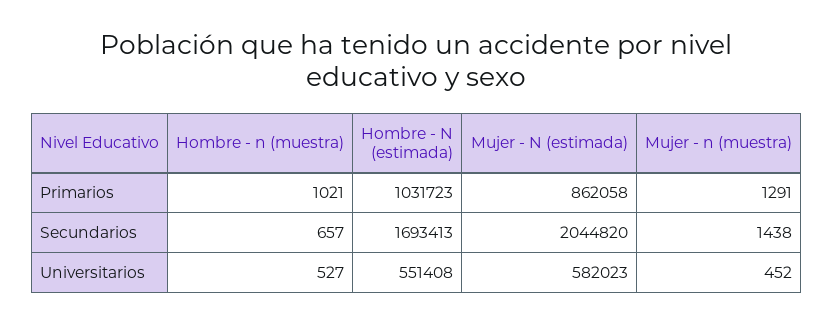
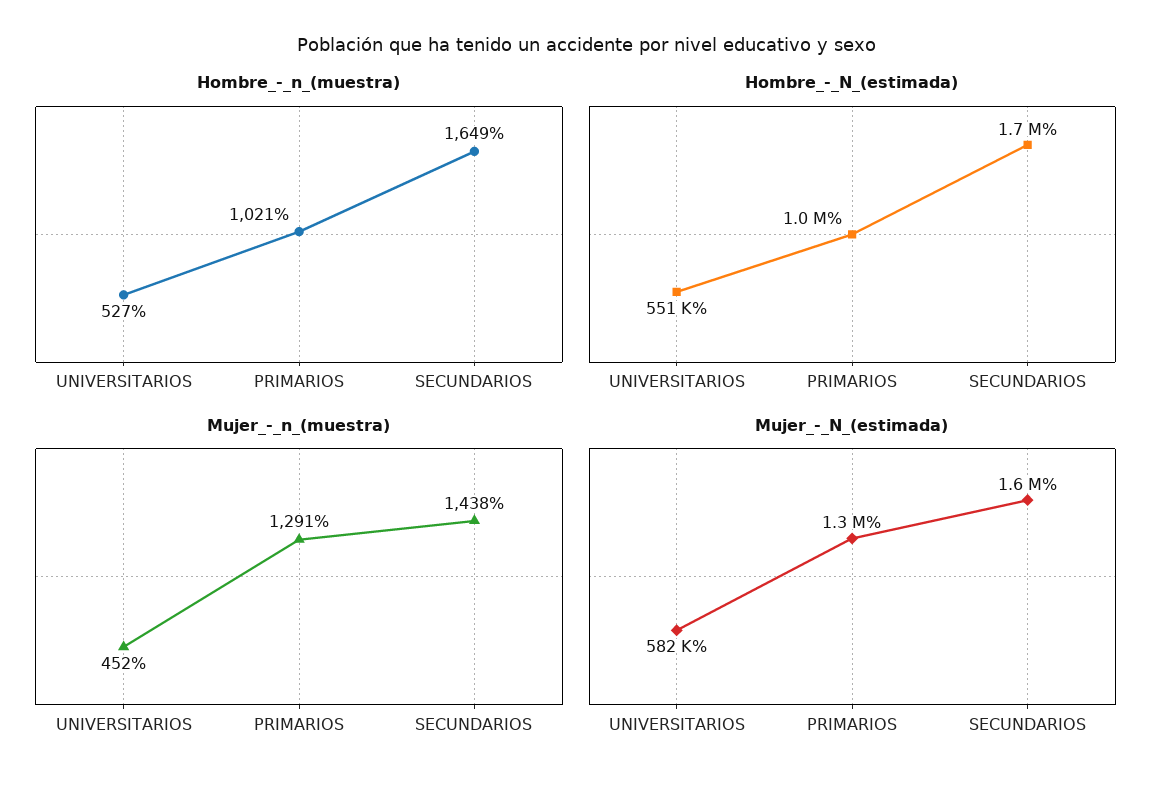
  {
    "Hombre - n (muestra)": {
      "Primarios": 1021,
-     "Secundarios": 657,
+     "Secundarios": 1649,
      "Universitarios": 527
    },
    "Hombre - N (estimada)": {
      "Primarios": 1031723,
      "Secundarios": 1693413,
      "Universitarios": 551408
    },
    "Mujer - N (estimada)": {
-     "Primarios": 862058,
+     "Primarios": 1300000,
-     "Secundarios": 2044820,
+     "Secundarios": 1600000,
      "Universitarios": 582023
    },
    "Mujer - n (muestra)": {
      "Primarios": 1291,
      "Secundarios": 1438,
      "Universitarios": 452
    }
  }

